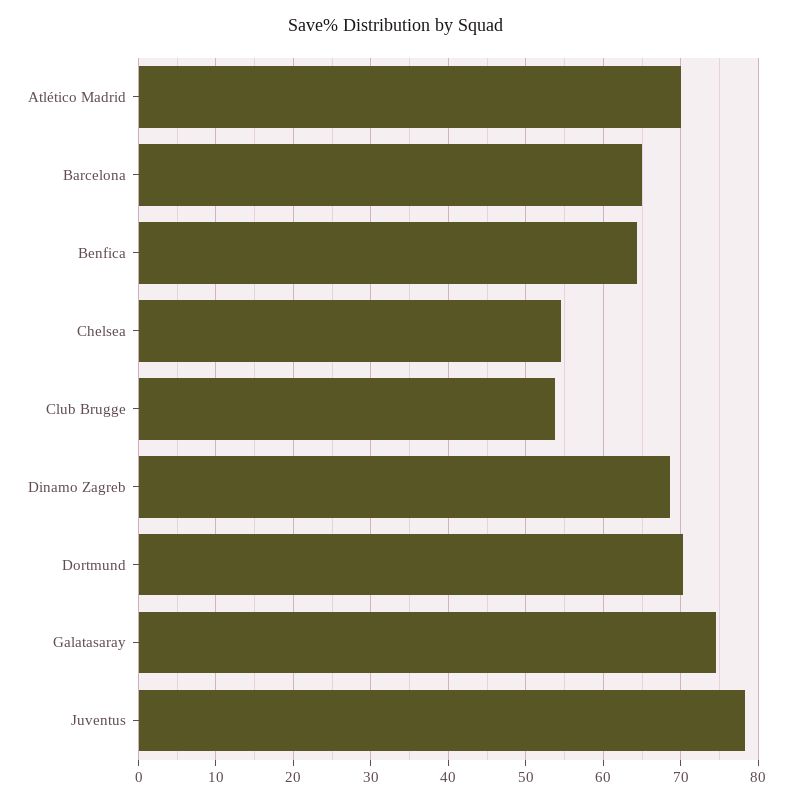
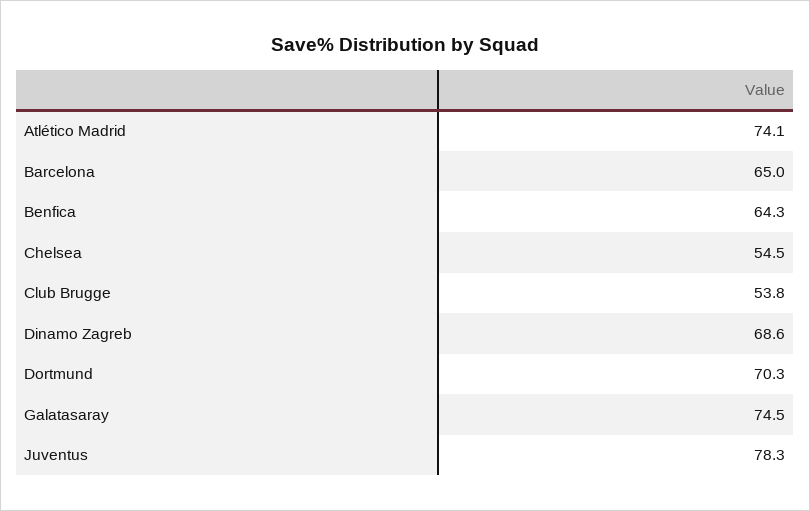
  {
-   "Atlético Madrid": 70,
+   "Atlético Madrid": 74.1,
    "Barcelona": 65,
    "Benfica": 64.3,
    "Chelsea": 54.5,
    "Club Brugge": 53.8,
    "Dinamo Zagreb": 68.6,
    "Dortmund": 70.3,
    "Galatasaray": 74.5,
    "Juventus": 78.3
  }

